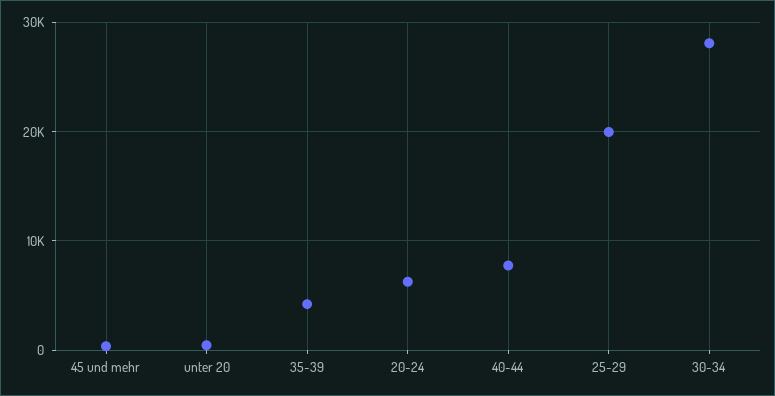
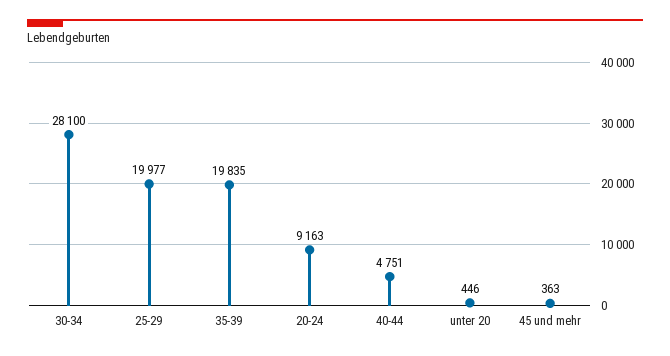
  {
    "45 und mehr": 363,
    "unter 20": 446,
-   "35-39": 4000,
+   "35-39": 19835,
-   "20-24": 6000,
+   "20-24": 9163,
-   "40-44": 8000,
+   "40-44": 4751,
    "25-29": 19977,
    "30-34": 28100
  }

